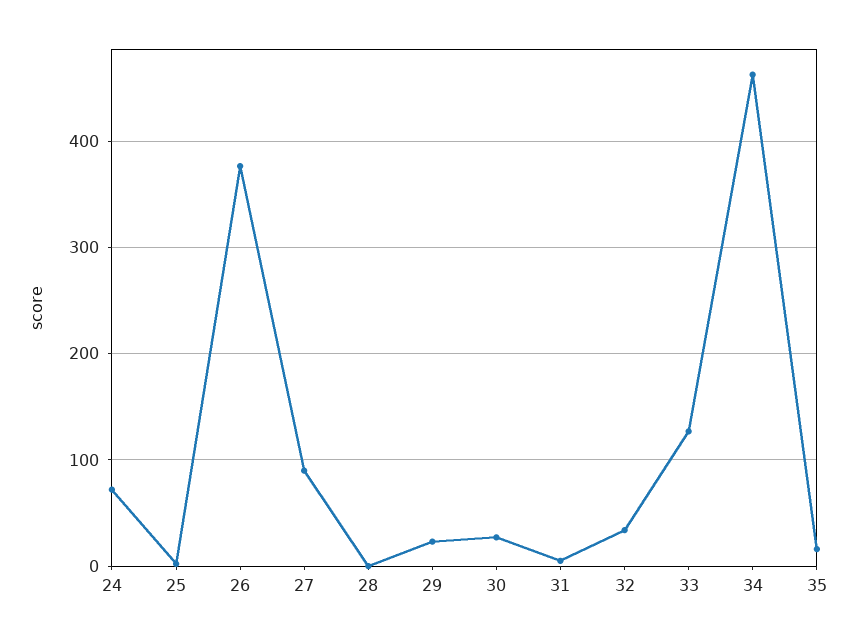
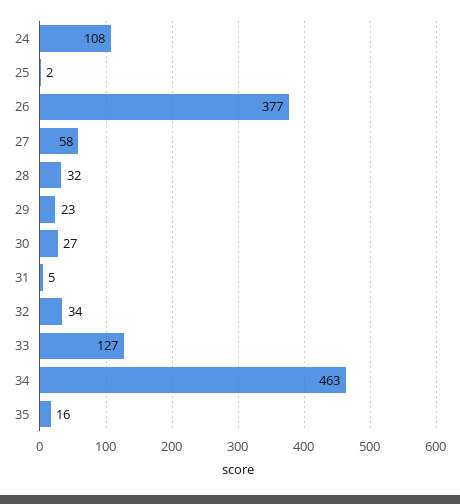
  {
-   "24": 70,
+   "24": 108,
    "25": 2,
    "26": 377,
-   "27": 90,
+   "27": 58,
-   "28": 0,
+   "28": 32,
    "29": 23,
    "30": 27,
    "31": 5,
    "32": 34,
    "33": 127,
    "34": 463,
    "35": 16
  }

